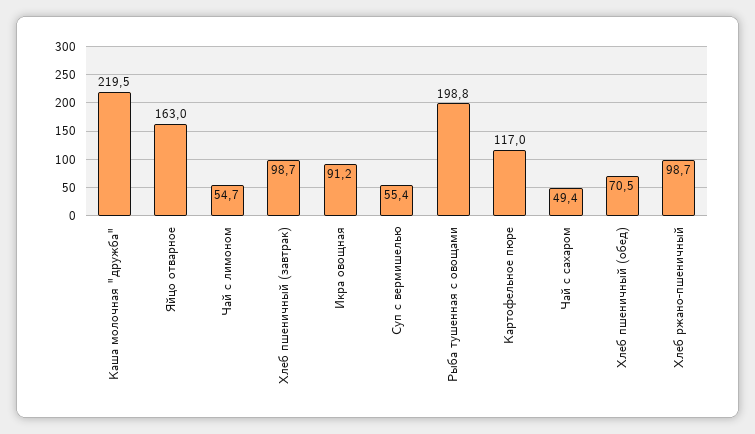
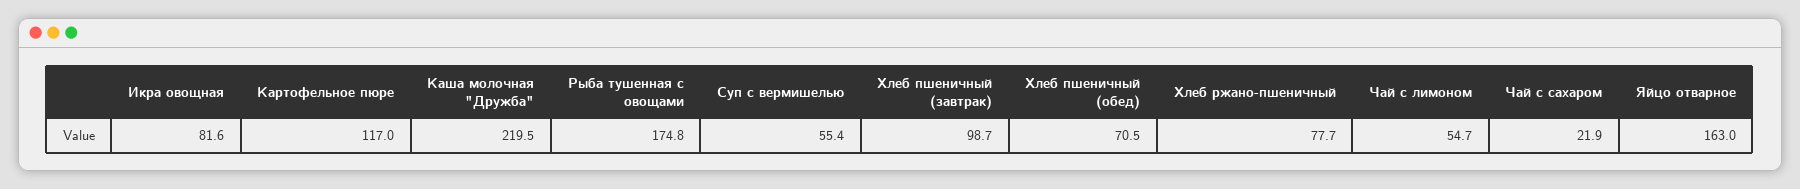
  {
    "Каша молочная \"дружба\"": 219.5,
    "Яйцо отварное": 163,
    "Чай с лимоном": 54.7,
    "Хлеб пшеничный (завтрак)": 98.7,
-   "Икра овощная": 91.2,
+   "Икра овощная": 81.6,
    "Суп с вермишелью": 55.4,
-   "Рыба тушенная с овощами": 198.8,
+   "Рыба тушенная с овощами": 174.8,
    "Картофельное пюре": 117,
-   "Чай с сахаром": 49.4,
+   "Чай с сахаром": 21.9,
    "Хлеб пшеничный (обед)": 70.5,
-   "Хлеб ржано-пшеничный": 98.7
+   "Хлеб ржано-пшеничный": 77.7
  }

